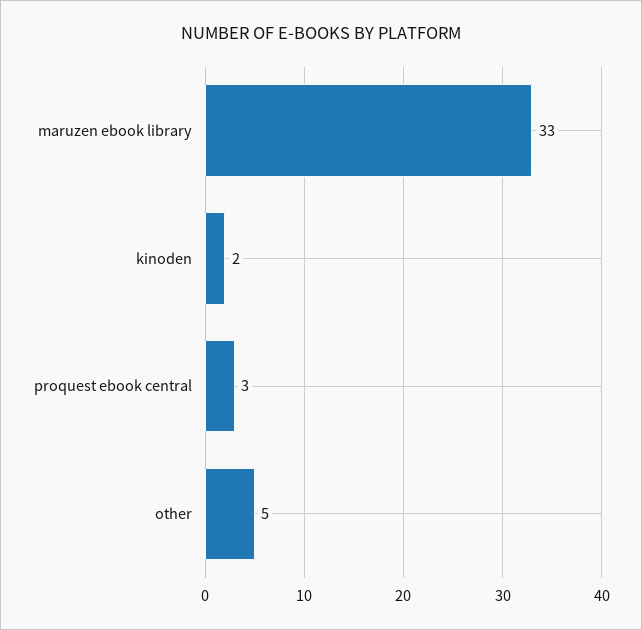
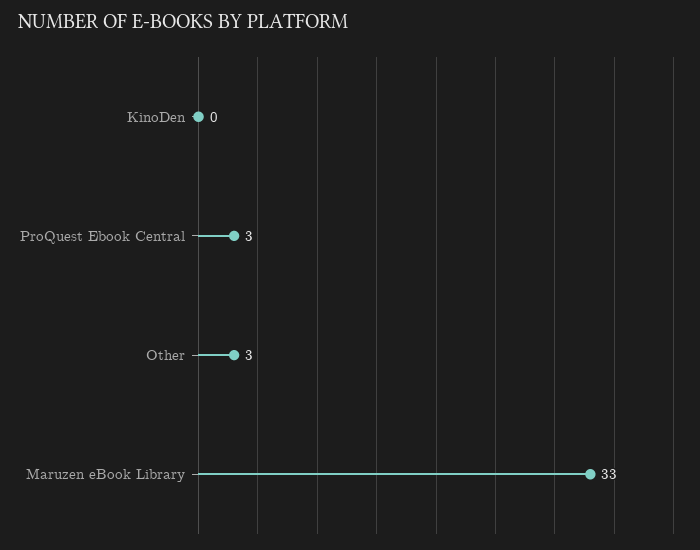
  {
    "maruzen ebook library": 33,
-   "kinoden": 2,
+   "kinoden": 0,
    "proquest ebook central": 3,
-   "other": 5
+   "other": 3
  }

